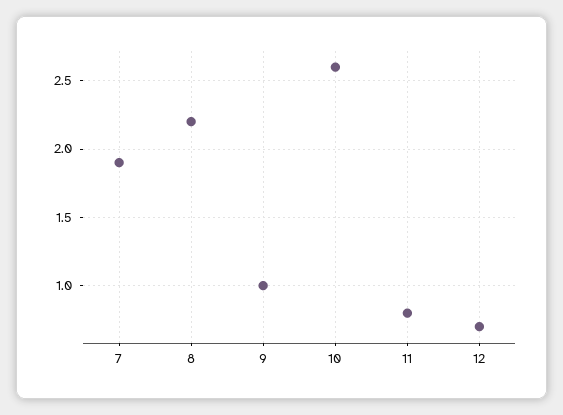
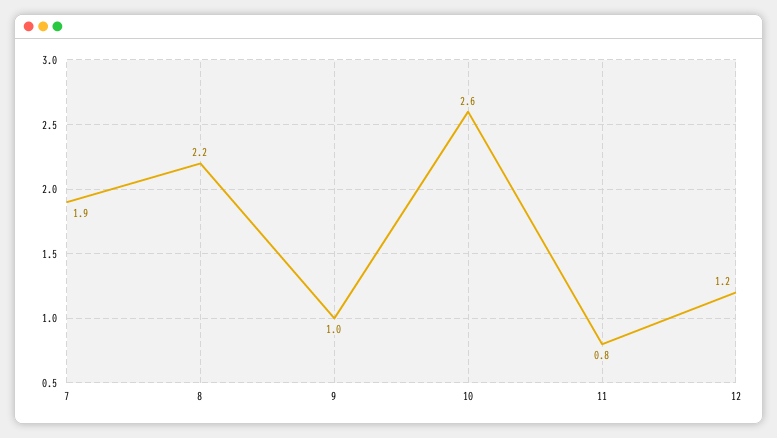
  {
    "7": 1.9,
    "8": 2.2,
    "9": 1,
    "10": 2.6,
    "11": 0.8,
-   "12": 0.7
+   "12": 1.2
  }

